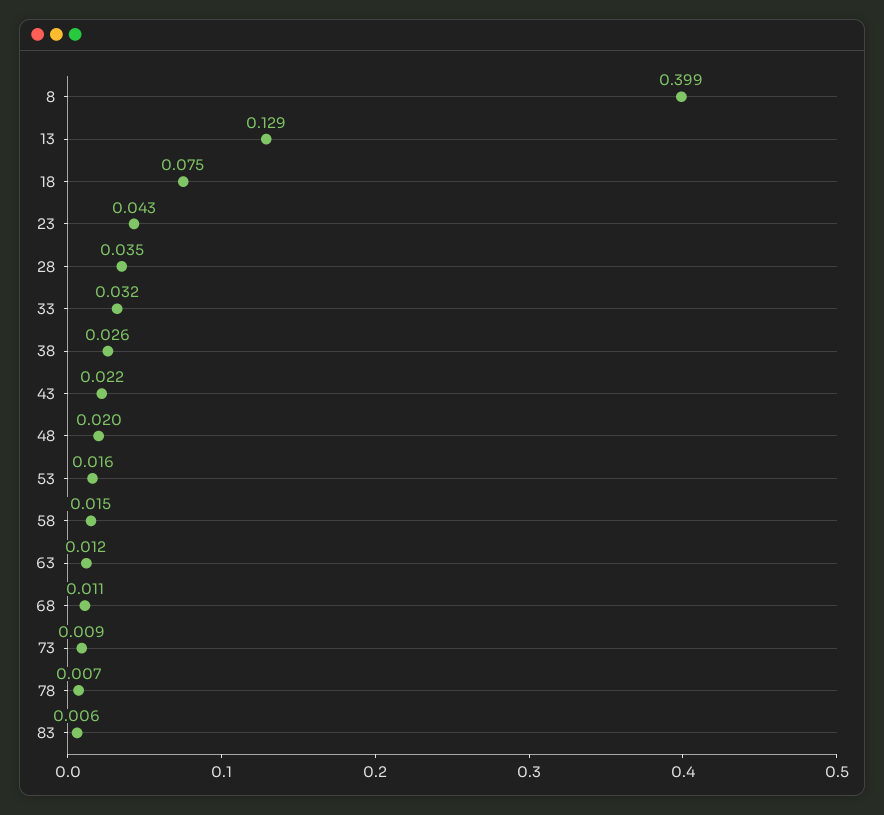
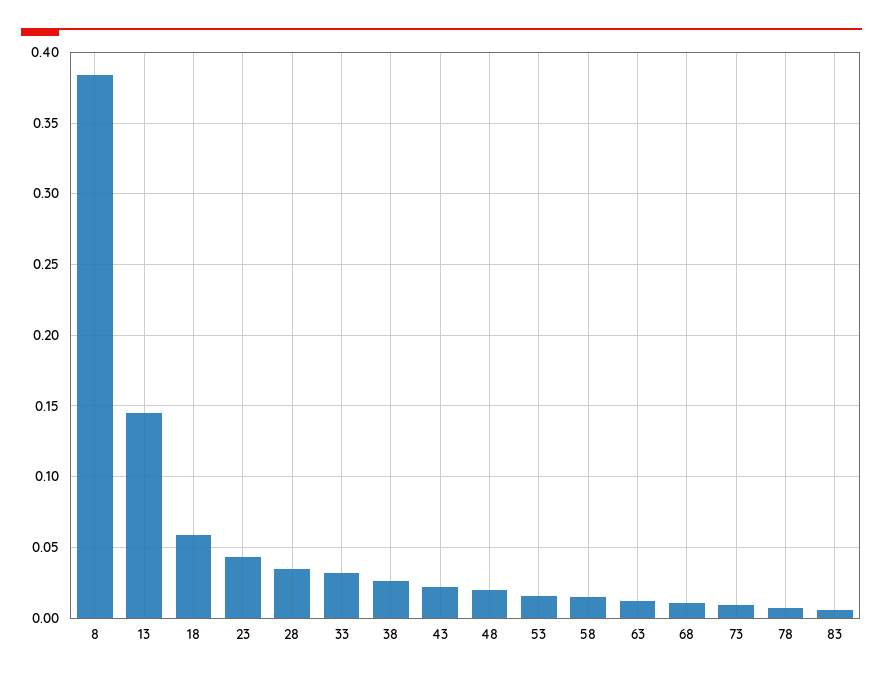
  {
-   "8": 0.399,
+   "8": 0.385,
-   "13": 0.129,
+   "13": 0.145,
-   "18": 0.075,
+   "18": 0.06,
    "23": 0.043,
    "28": 0.035,
    "33": 0.032,
    "38": 0.026,
    "43": 0.022,
    "48": 0.02,
    "53": 0.016,
    "58": 0.015,
    "63": 0.012,
    "68": 0.011,
    "73": 0.009,
    "78": 0.007,
    "83": 0.006
  }

